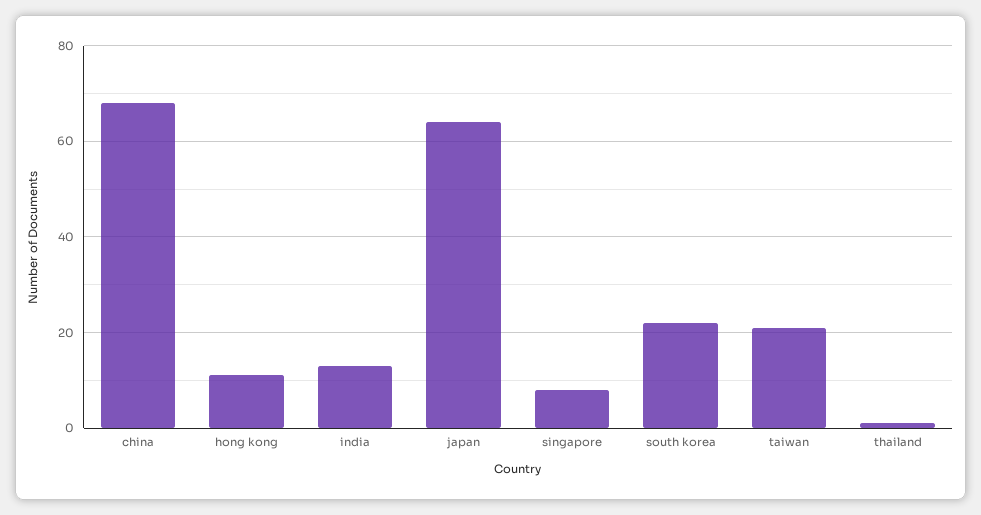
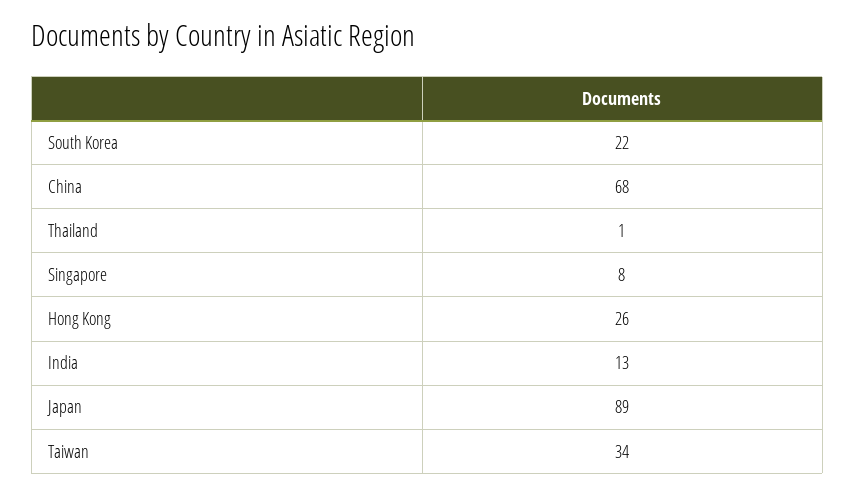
  {
    "china": 68,
-   "hong kong": 10,
+   "hong kong": 26,
    "india": 13,
-   "japan": 65,
+   "japan": 89,
    "singapore": 8,
    "south korea": 22,
-   "taiwan": 20,
+   "taiwan": 34,
    "thailand": 1
  }

